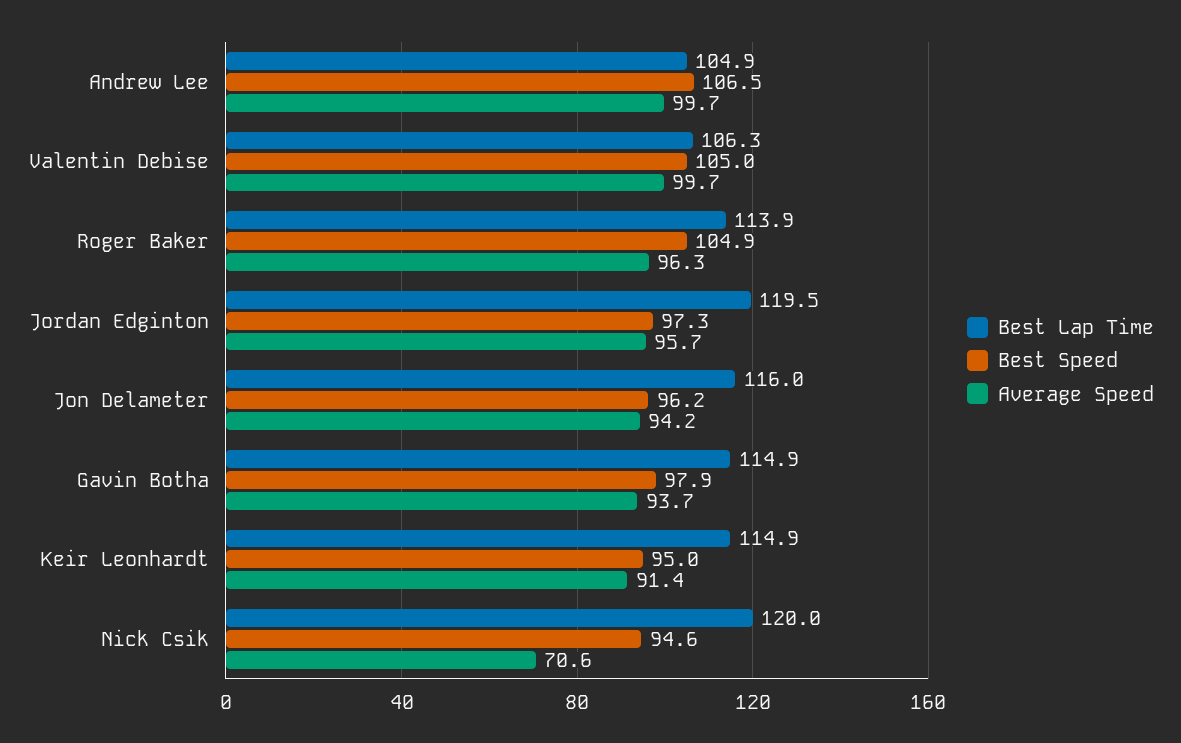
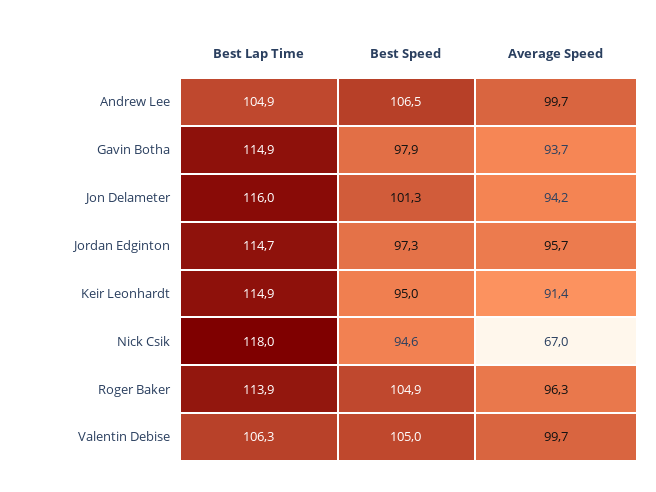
  {
    "Best Lap Time": {
      "Andrew Lee": 104.9,
      "Valentin Debise": 106.3,
      "Roger Baker": 113.9,
-     "Jordan Edginton": 119.5,
+     "Jordan Edginton": 114.7,
      "Jon Delameter": 116,
      "Gavin Botha": 114.9,
      "Keir Leonhardt": 114.9,
-     "Nick Csik": 120
+     "Nick Csik": 118
    },
    "Best Speed": {
      "Andrew Lee": 106.5,
      "Valentin Debise": 105,
      "Roger Baker": 104.9,
      "Jordan Edginton": 97.3,
-     "Jon Delameter": 96.2,
+     "Jon Delameter": 101.3,
      "Gavin Botha": 97.9,
      "Keir Leonhardt": 95,
      "Nick Csik": 94.6
    },
    "Average Speed": {
      "Andrew Lee": 99.7,
      "Valentin Debise": 99.7,
      "Roger Baker": 96.3,
      "Jordan Edginton": 95.7,
      "Jon Delameter": 94.2,
      "Gavin Botha": 93.7,
      "Keir Leonhardt": 91.4,
-     "Nick Csik": 70.6
+     "Nick Csik": 67
    }
  }

